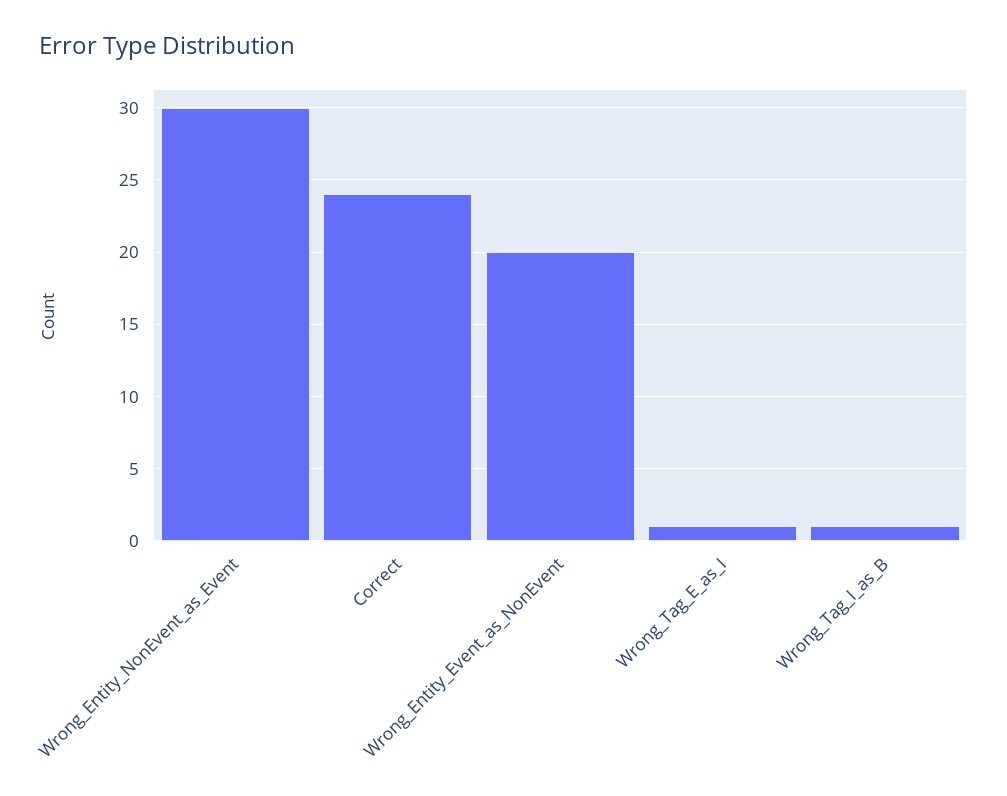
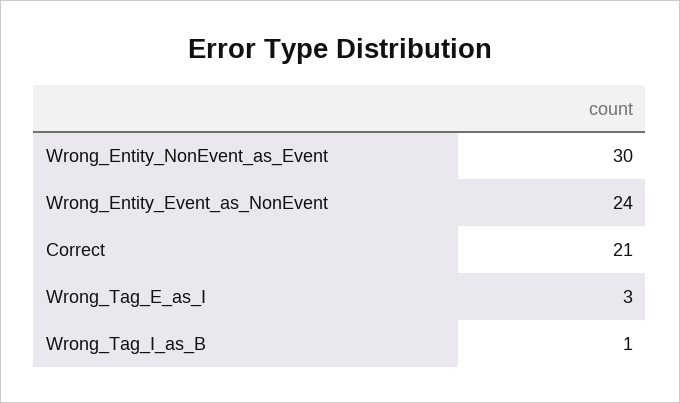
  {
    "Wrong_Entity_NonEvent_as_Event": 30,
-   "Correct": 24,
+   "Correct": 21,
-   "Wrong_Entity_Event_as_NonEvent": 20,
+   "Wrong_Entity_Event_as_NonEvent": 24,
-   "Wrong_Tag_E_as_I": 1,
+   "Wrong_Tag_E_as_I": 3,
    "Wrong_Tag_I_as_B": 1
  }

